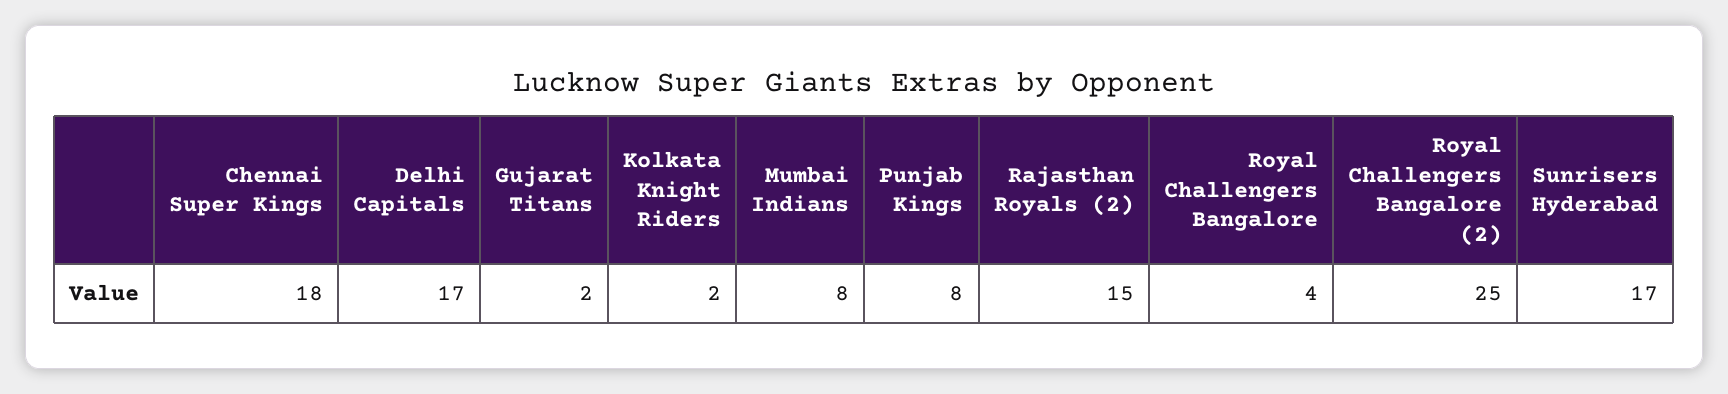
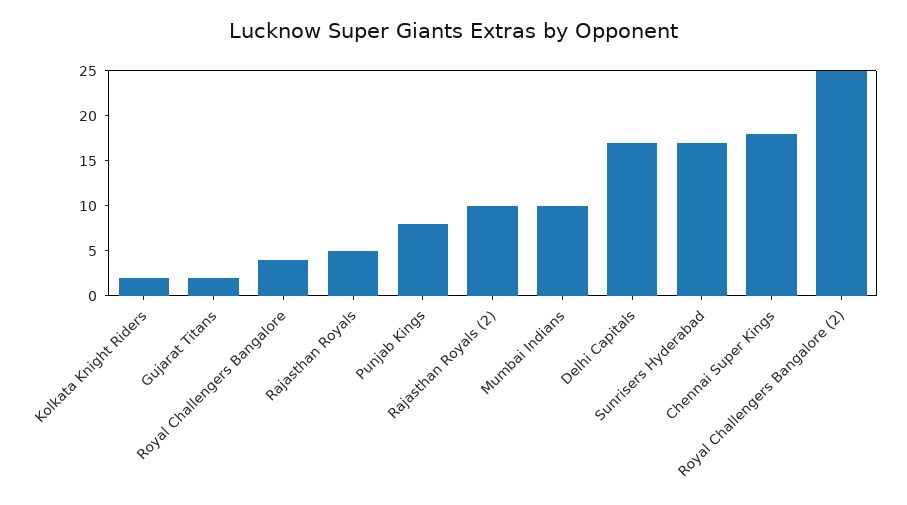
  {
    "Chennai Super Kings": 18,
    "Delhi Capitals": 17,
    "Gujarat Titans": 2,
    "Kolkata Knight Riders": 2,
-   "Mumbai Indians": 8,
+   "Mumbai Indians": 10,
    "Punjab Kings": 8,
-   "Rajasthan Royals (2)": 15,
+   "Rajasthan Royals (2)": 10,
    "Royal Challengers Bangalore": 4,
    "Royal Challengers Bangalore (2)": 25,
-   "Sunrisers Hyderabad": 17
+   "Sunrisers Hyderabad": 17,
+   "Rajasthan Royals": 5
  }

